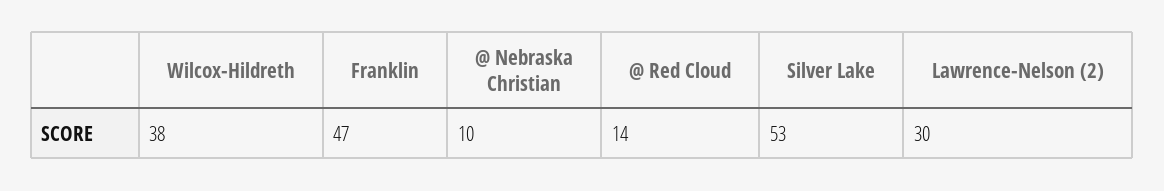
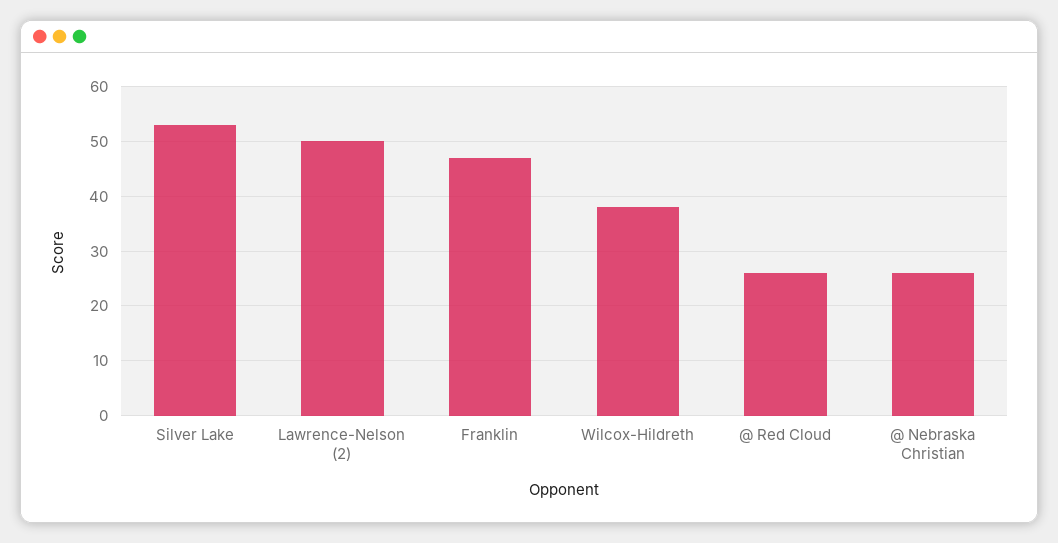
  {
    "Wilcox-Hildreth": 38,
    "Franklin": 47,
-   "@ Nebraska Christian": 10,
+   "@ Nebraska Christian": 25,
-   "@ Red Cloud": 14,
+   "@ Red Cloud": 25,
    "Silver Lake": 53,
-   "Lawrence-Nelson (2)": 30
+   "Lawrence-Nelson (2)": 50
  }

